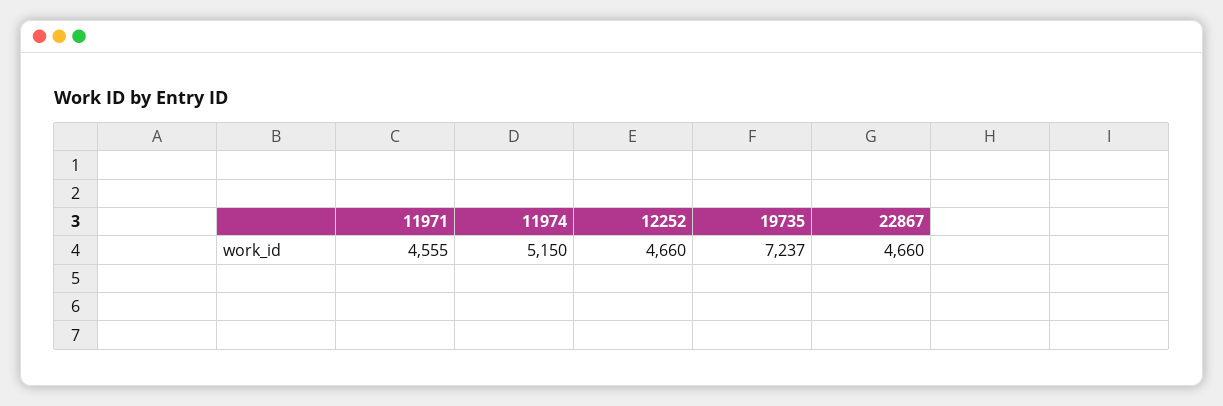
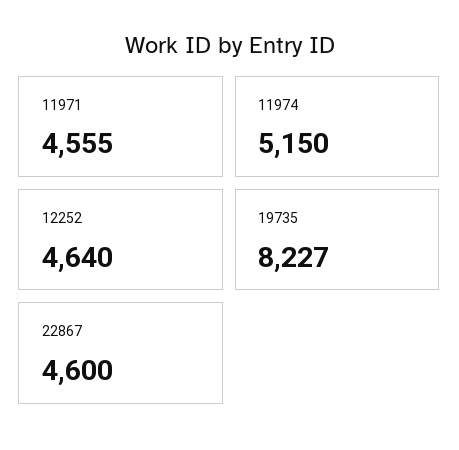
  {
    "11971": 4555,
    "11974": 5150,
-   "12252": 4660,
+   "12252": 4640,
-   "19735": 7237,
+   "19735": 8227,
-   "22867": 4660
+   "22867": 4600
  }

